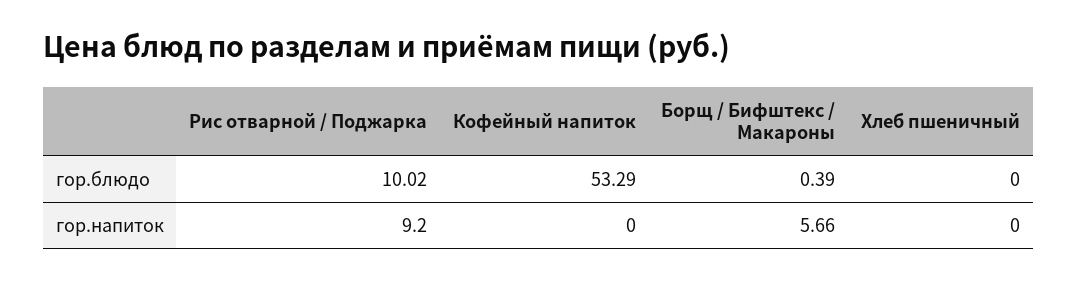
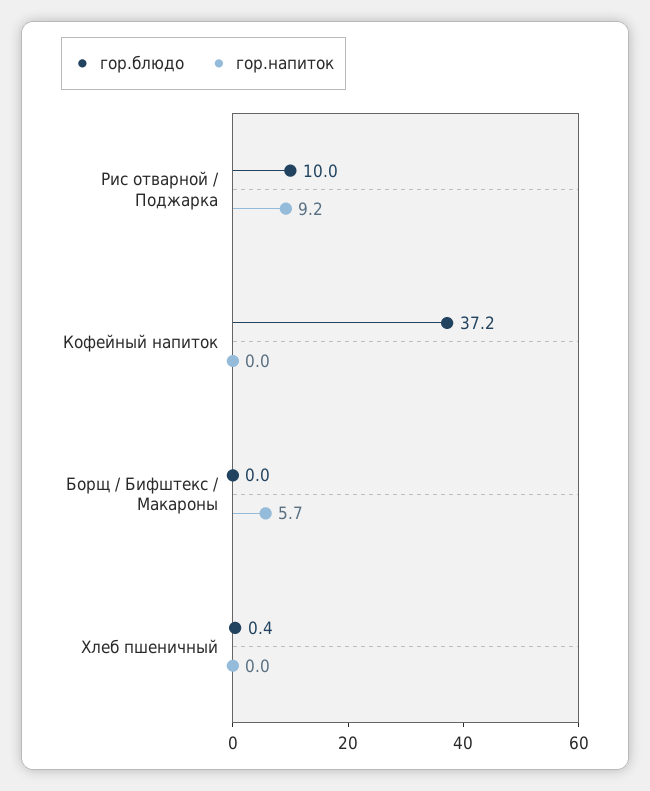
  {
    "гор.блюдо": {
      "Рис отварной / Поджарка": 10.02,
-     "Кофейный напиток": 53.29,
+     "Кофейный напиток": 37.2,
-     "Борщ / Бифштекс / Макароны": 0.39,
+     "Борщ / Бифштекс / Макароны": 0,
-     "Хлеб пшеничный": 0
+     "Хлеб пшеничный": 0.4
    },
    "гор.напиток": {
      "Рис отварной / Поджарка": 9.2,
      "Кофейный напиток": 0,
      "Борщ / Бифштекс / Макароны": 5.66,
      "Хлеб пшеничный": 0
    }
  }

